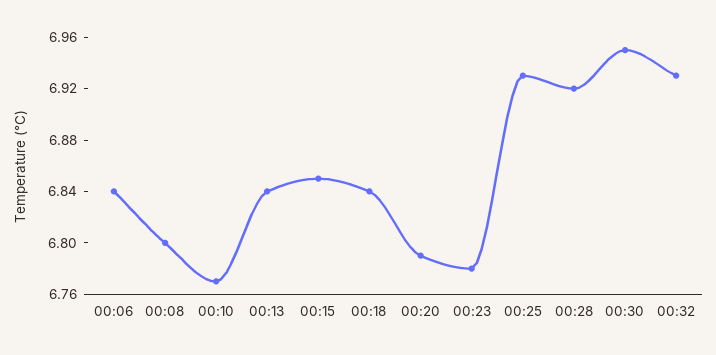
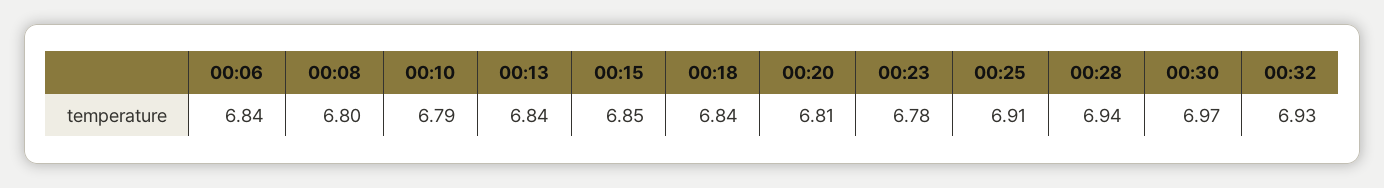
  {
    "00:06": 6.84,
    "00:08": 6.8,
-   "00:10": 6.77,
+   "00:10": 6.79,
    "00:13": 6.84,
    "00:15": 6.85,
    "00:18": 6.84,
-   "00:20": 6.79,
+   "00:20": 6.81,
    "00:23": 6.78,
-   "00:25": 6.93,
+   "00:25": 6.91,
-   "00:28": 6.92,
+   "00:28": 6.94,
-   "00:30": 6.95,
+   "00:30": 6.97,
    "00:32": 6.93
  }

